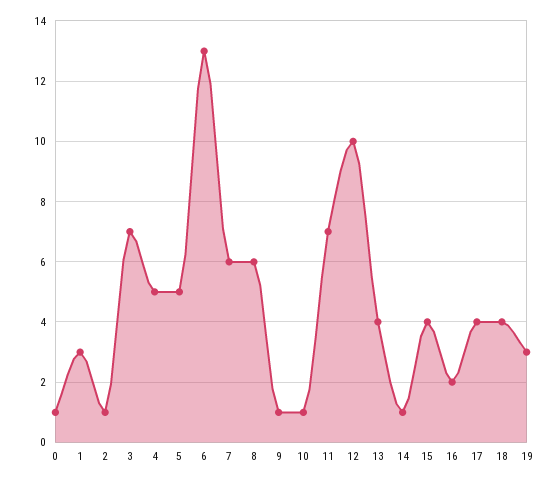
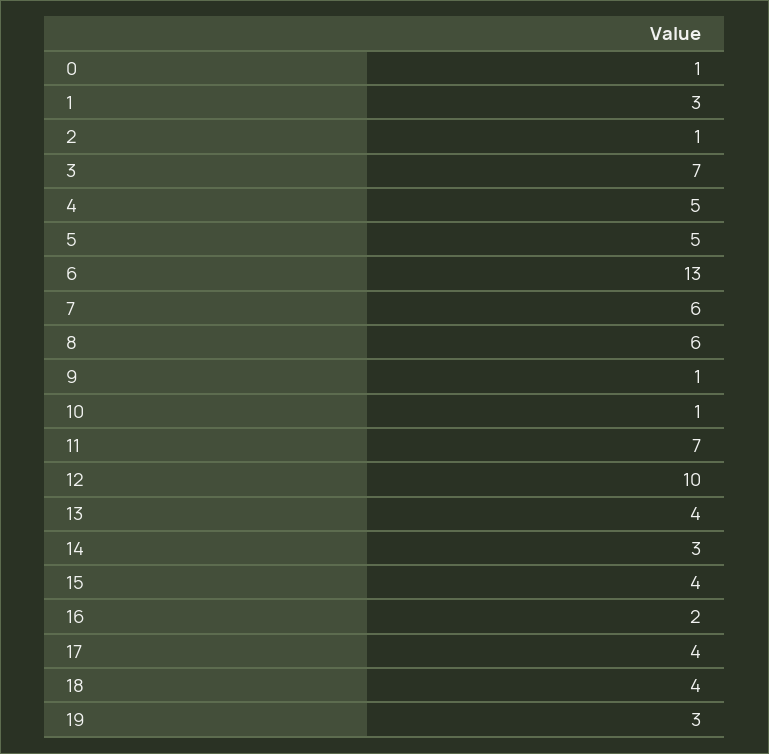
  {
    "0": 1,
    "1": 3,
    "2": 1,
    "3": 7,
    "4": 5,
    "5": 5,
    "6": 13,
    "7": 6,
    "8": 6,
    "9": 1,
    "10": 1,
    "11": 7,
    "12": 10,
    "13": 4,
-   "14": 1,
+   "14": 3,
    "15": 4,
    "16": 2,
    "17": 4,
    "18": 4,
    "19": 3
  }

